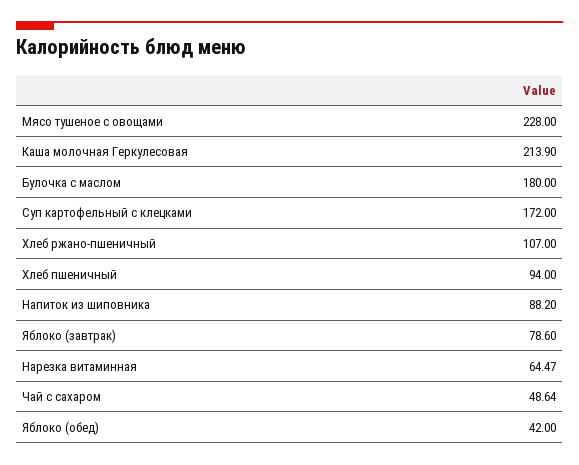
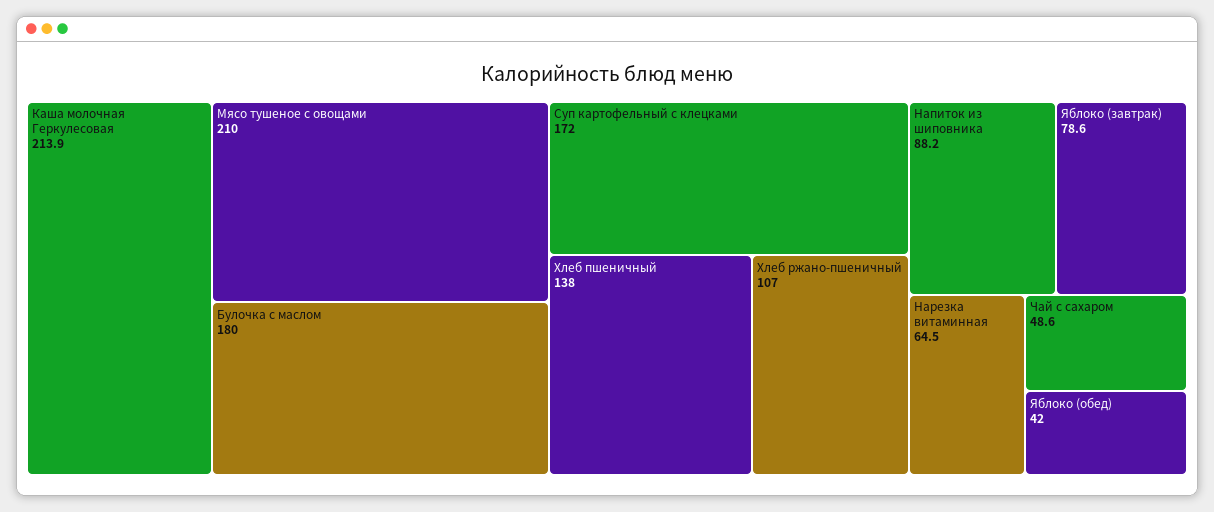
  {
-   "Мясо тушеное с овощами": 228,
+   "Мясо тушеное с овощами": 210,
    "Каша молочная Геркулесовая": 213.9,
    "Булочка с маслом": 180,
    "Суп картофельный с клецками": 172,
    "Хлеб ржано-пшеничный": 107,
-   "Хлеб пшеничный": 94,
+   "Хлеб пшеничный": 138,
    "Напиток из шиповника": 88.2,
    "Яблоко (завтрак)": 78.6,
    "Нарезка витаминная": 64.47,
    "Чай с сахаром": 48.64,
    "Яблоко (обед)": 42
  }

